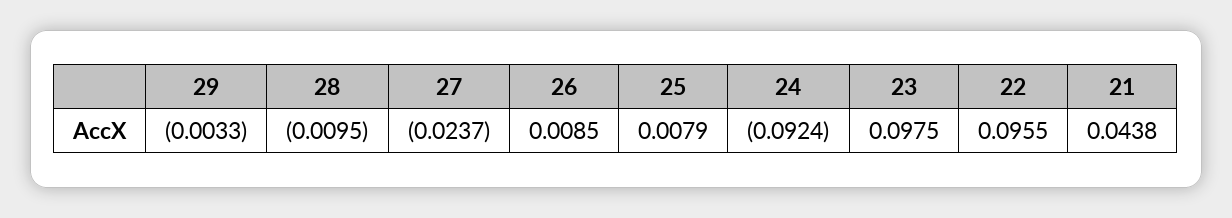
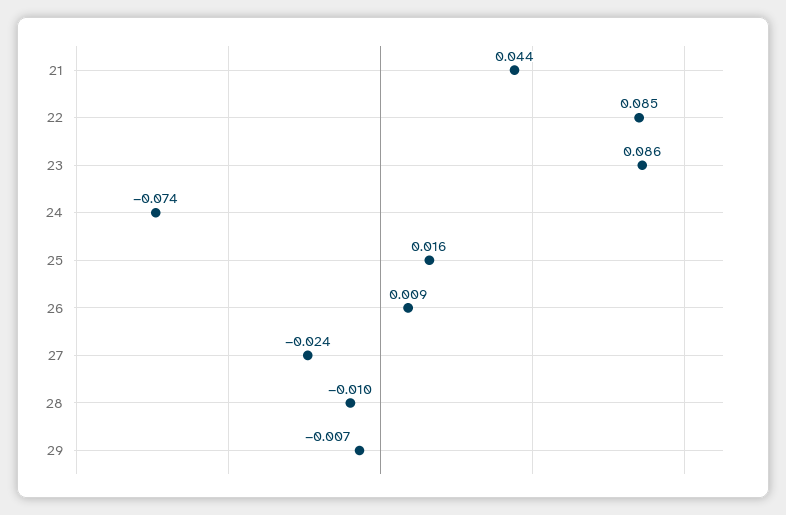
  {
-   "29": -0.0033,
+   "29": -0.007,
    "28": -0.0095,
    "27": -0.0237,
    "26": 0.0085,
-   "25": 0.0079,
+   "25": 0.016,
-   "24": -0.0924,
+   "24": -0.074,
-   "23": 0.0975,
+   "23": 0.086,
-   "22": 0.0955,
+   "22": 0.085,
    "21": 0.0438
  }

